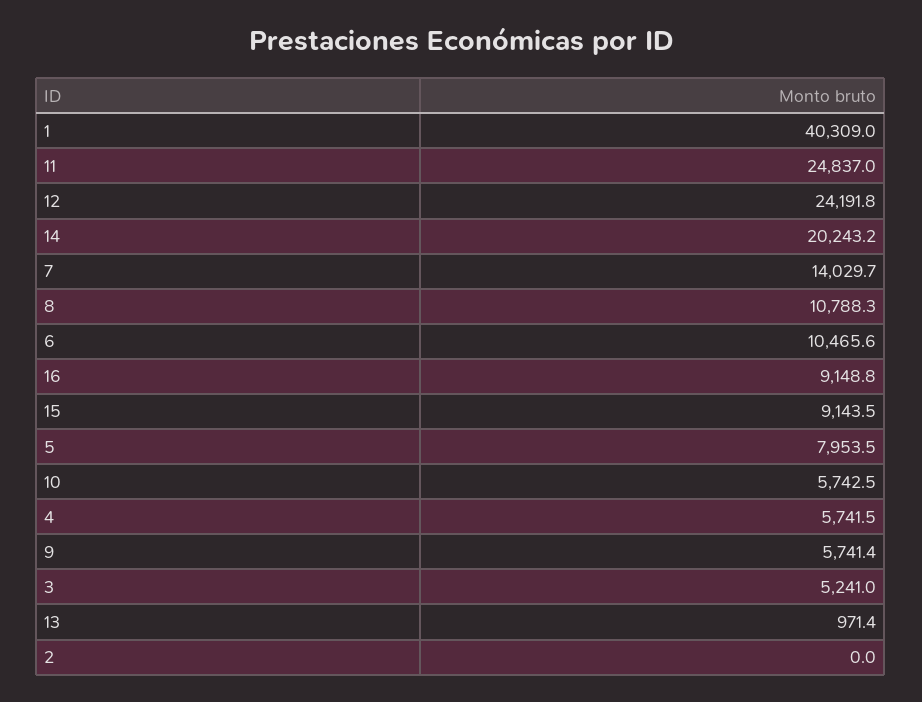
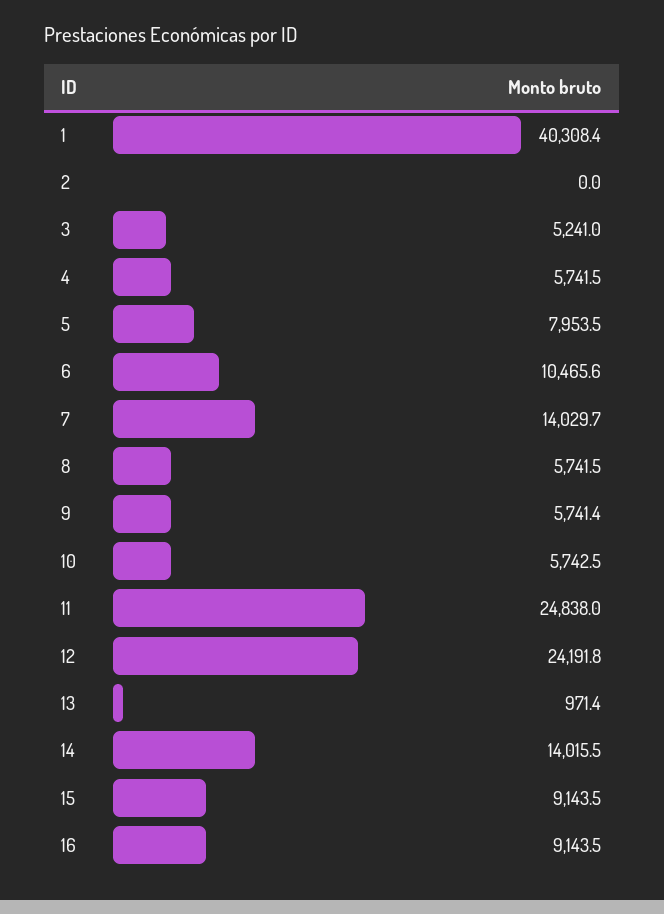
  {
-   "1": 40309,
+   "1": 40308.4,
-   "11": 24837,
+   "11": 24838,
    "12": 24191.8,
-   "14": 20243.2,
+   "14": 14015.5,
    "7": 14029.7,
-   "8": 10788.3,
+   "8": 5741.5,
    "6": 10465.6,
-   "16": 9148.8,
+   "16": 9143.5,
    "15": 9143.5,
    "5": 7953.5,
    "10": 5742.5,
    "4": 5741.5,
    "9": 5741.4,
    "3": 5241,
    "13": 971.4,
    "2": 0
  }

